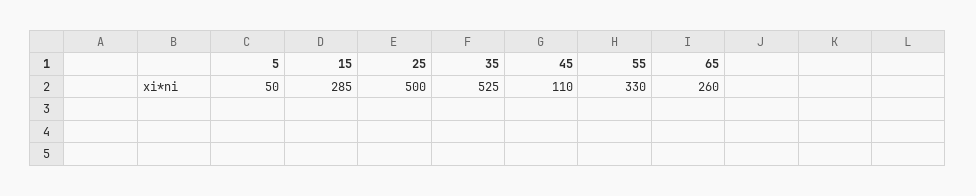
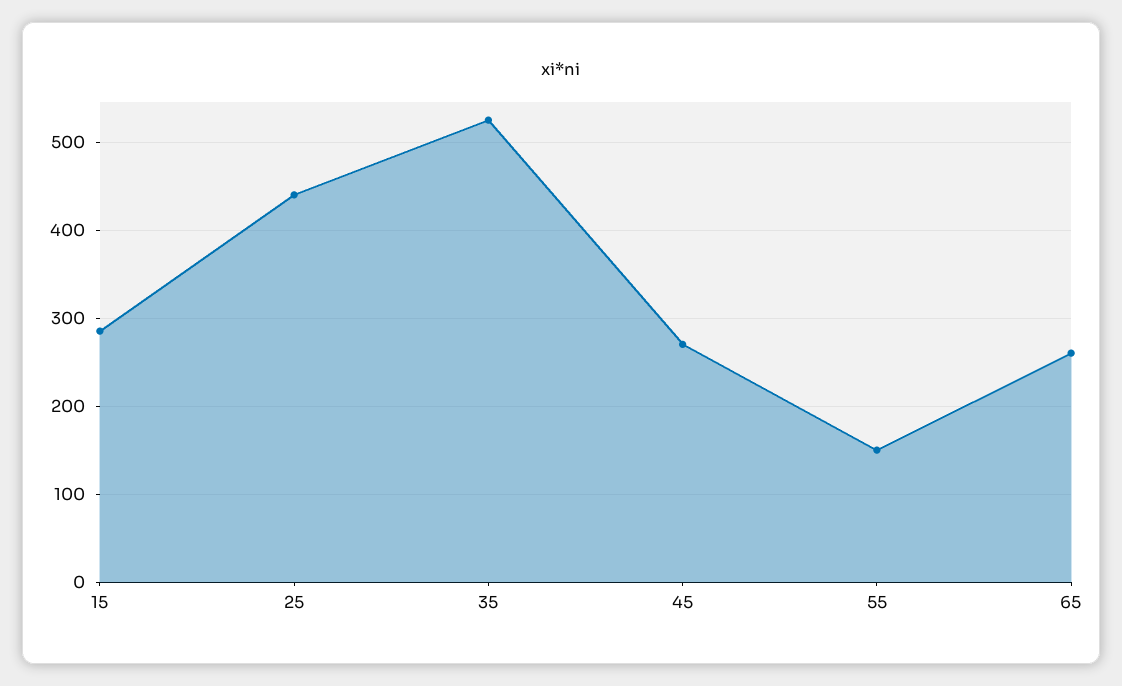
  {
-   "5": 50,
    "15": 285,
-   "25": 500,
+   "25": 440,
    "35": 525,
-   "45": 110,
+   "45": 270,
-   "55": 330,
+   "55": 150,
    "65": 260
  }

